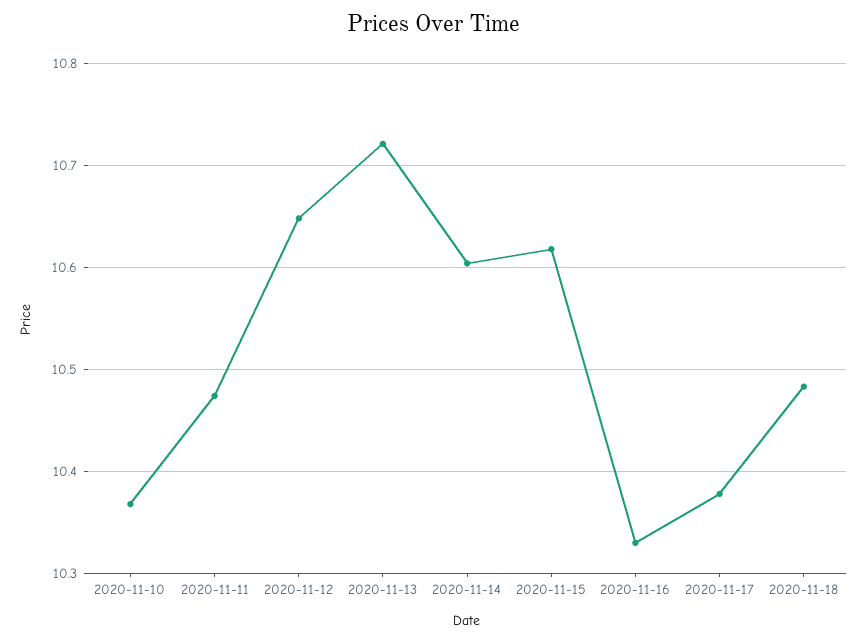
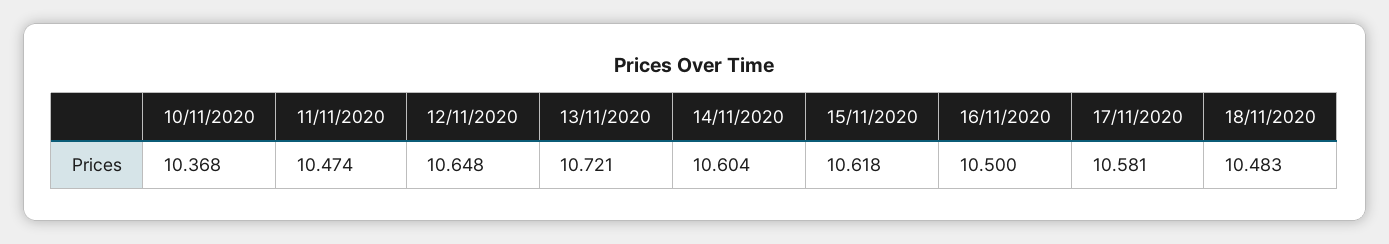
  {
    "2020-11-10": 10.368,
    "2020-11-11": 10.474,
    "2020-11-12": 10.648,
    "2020-11-13": 10.721,
    "2020-11-14": 10.604,
    "2020-11-15": 10.618,
-   "2020-11-16": 10.33,
+   "2020-11-16": 10.5,
-   "2020-11-17": 10.38,
+   "2020-11-17": 10.581,
    "2020-11-18": 10.483
  }

